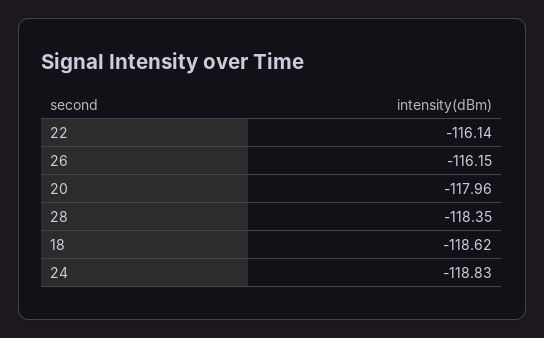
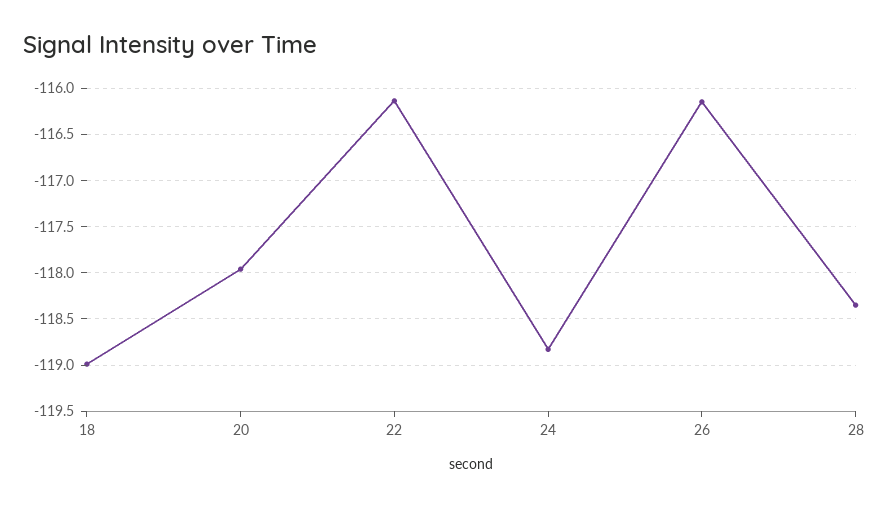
  {
    "22": -116.14,
    "26": -116.15,
    "20": -117.96,
    "28": -118.35,
-   "18": -118.62,
+   "18": -119,
    "24": -118.83
  }

